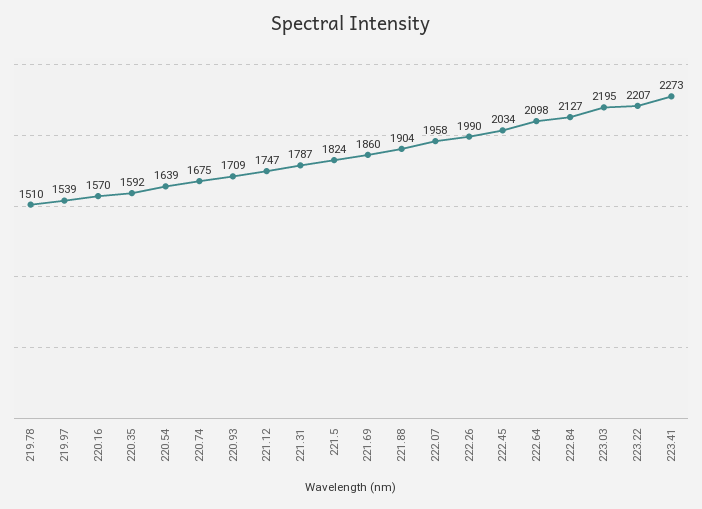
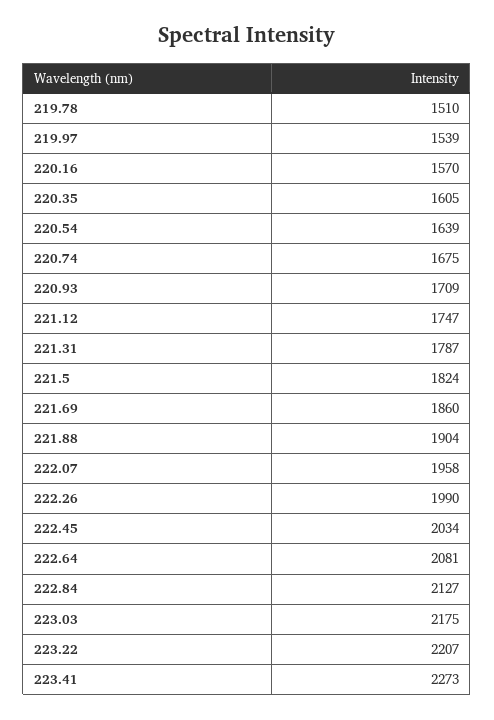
  {
    "219.78": 1510,
    "219.97": 1539,
    "220.16": 1570,
-   "220.35": 1592,
+   "220.35": 1605,
    "220.54": 1639,
    "220.74": 1675,
    "220.93": 1709,
    "221.12": 1747,
    "221.31": 1787,
    "221.5": 1824,
    "221.69": 1860,
    "221.88": 1904,
    "222.07": 1958,
    "222.26": 1990,
    "222.45": 2034,
-   "222.64": 2098,
+   "222.64": 2081,
    "222.84": 2127,
-   "223.03": 2195,
+   "223.03": 2175,
    "223.22": 2207,
    "223.41": 2273
  }

